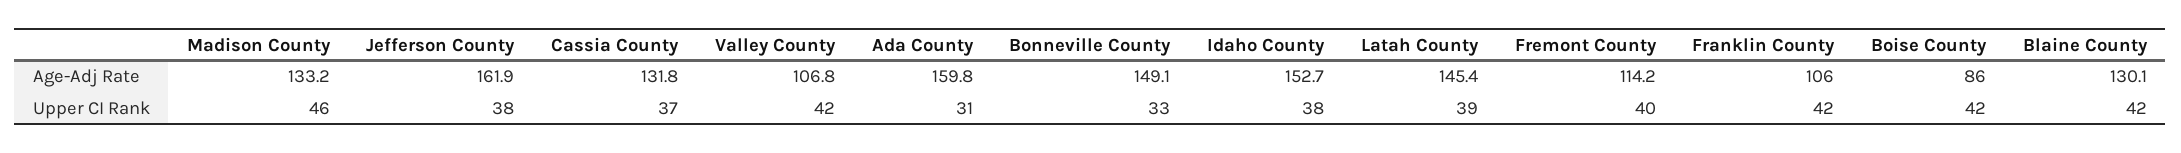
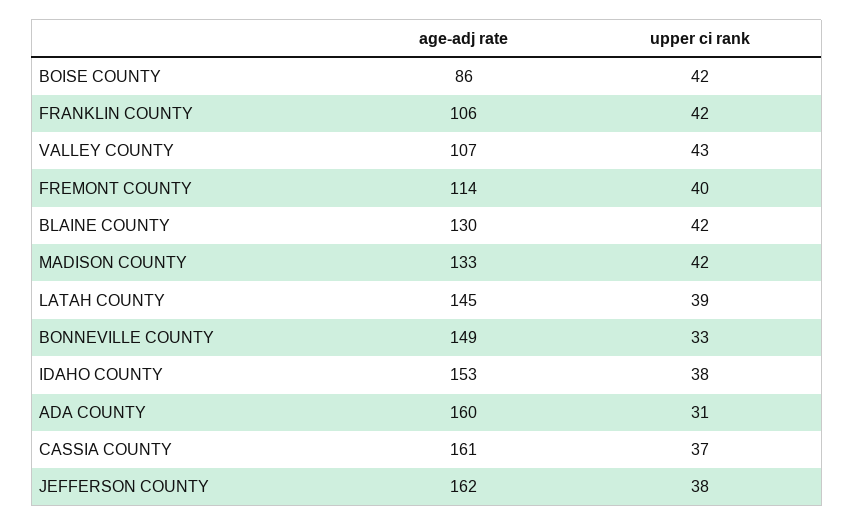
  {
    "Madison County": {
      "Age-Adj Rate": 133.2,
-     "Upper CI Rank": 46
+     "Upper CI Rank": 42
    },
    "Jefferson County": {
      "Age-Adj Rate": 161.9,
      "Upper CI Rank": 38
    },
    "Cassia County": {
-     "Age-Adj Rate": 131.8,
+     "Age-Adj Rate": 161,
      "Upper CI Rank": 37
    },
    "Valley County": {
      "Age-Adj Rate": 106.8,
-     "Upper CI Rank": 42
+     "Upper CI Rank": 43
    },
    "Ada County": {
      "Age-Adj Rate": 159.8,
      "Upper CI Rank": 31
    },
    "Bonneville County": {
      "Age-Adj Rate": 149.1,
      "Upper CI Rank": 33
    },
    "Idaho County": {
      "Age-Adj Rate": 152.7,
      "Upper CI Rank": 38
    },
    "Latah County": {
      "Age-Adj Rate": 145.4,
      "Upper CI Rank": 39
    },
    "Fremont County": {
      "Age-Adj Rate": 114.2,
      "Upper CI Rank": 40
    },
    "Franklin County": {
      "Age-Adj Rate": 106,
      "Upper CI Rank": 42
    },
    "Boise County": {
      "Age-Adj Rate": 86,
      "Upper CI Rank": 42
    },
    "Blaine County": {
      "Age-Adj Rate": 130.1,
      "Upper CI Rank": 42
    }
  }

